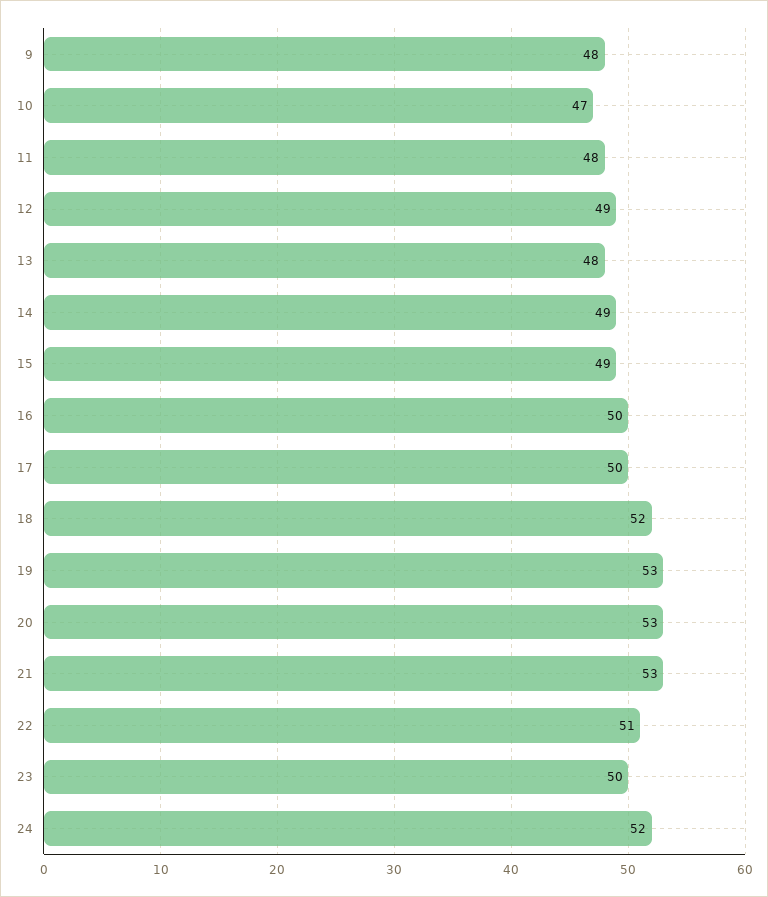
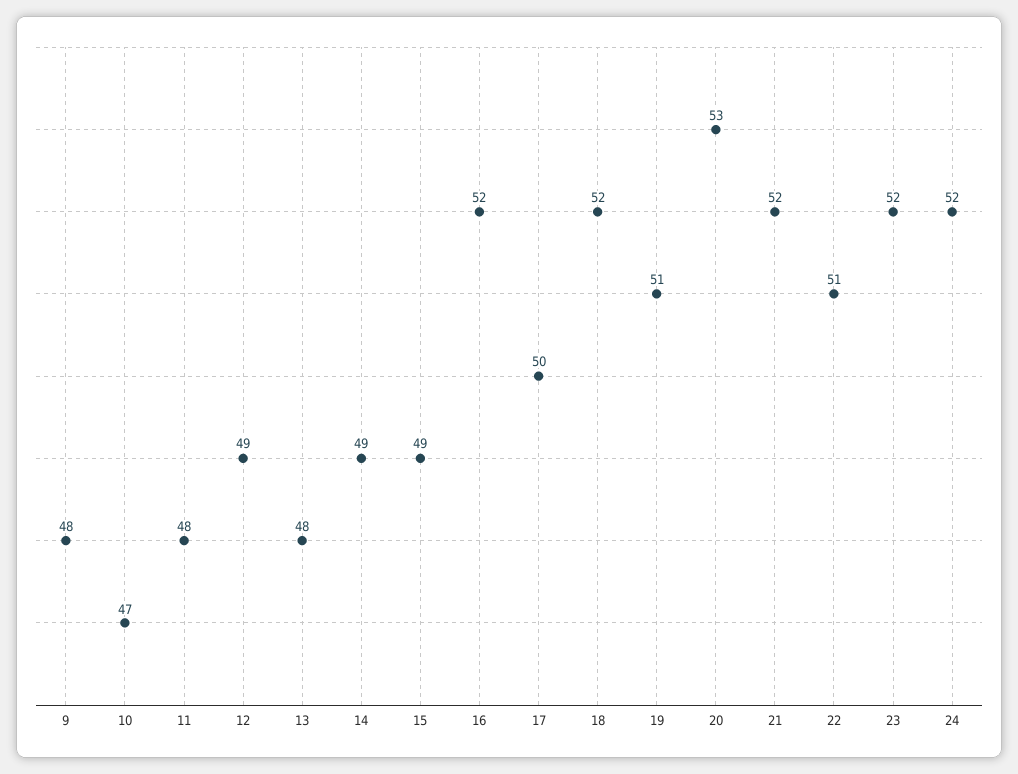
  {
    "9": 48,
    "10": 47,
    "11": 48,
    "12": 49,
    "13": 48,
    "14": 49,
    "15": 49,
-   "16": 50,
+   "16": 52,
    "17": 50,
    "18": 52,
-   "19": 53,
+   "19": 51,
    "20": 53,
-   "21": 53,
+   "21": 52,
    "22": 51,
-   "23": 50,
+   "23": 52,
    "24": 52
  }

